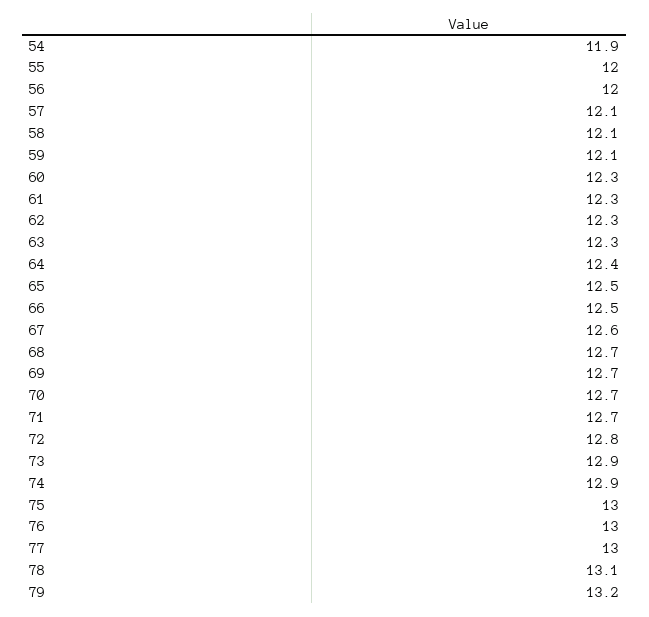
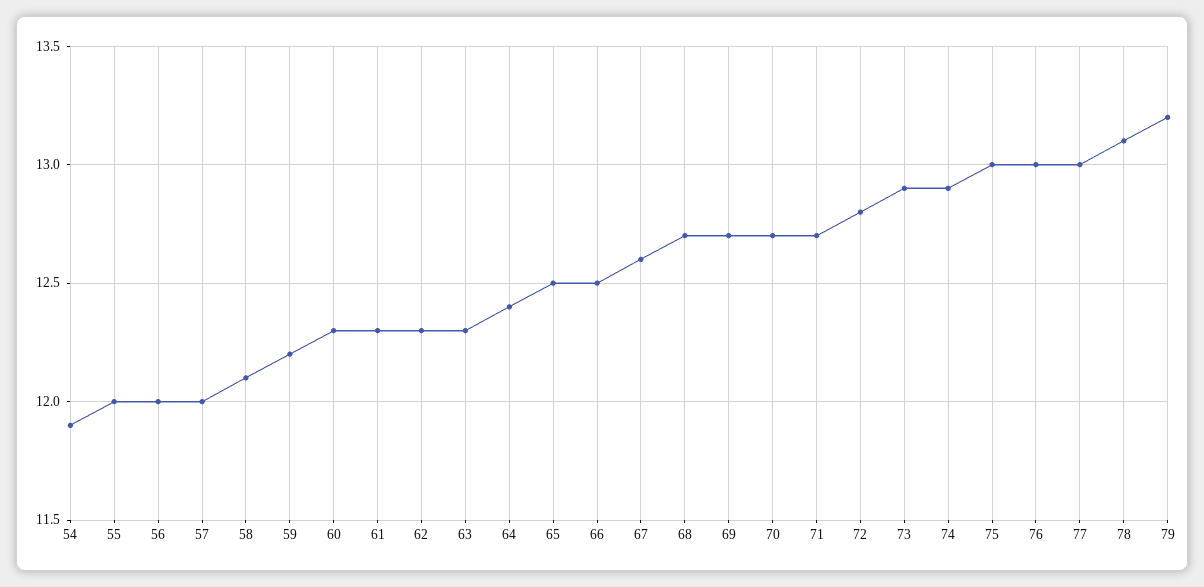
  {
    "54": 11.9,
    "55": 12,
    "56": 12,
-   "57": 12.1,
+   "57": 12,
    "58": 12.1,
-   "59": 12.1,
+   "59": 12.2,
    "60": 12.3,
    "61": 12.3,
    "62": 12.3,
    "63": 12.3,
    "64": 12.4,
    "65": 12.5,
    "66": 12.5,
    "67": 12.6,
    "68": 12.7,
    "69": 12.7,
    "70": 12.7,
    "71": 12.7,
    "72": 12.8,
    "73": 12.9,
    "74": 12.9,
    "75": 13,
    "76": 13,
    "77": 13,
    "78": 13.1,
    "79": 13.2
  }

